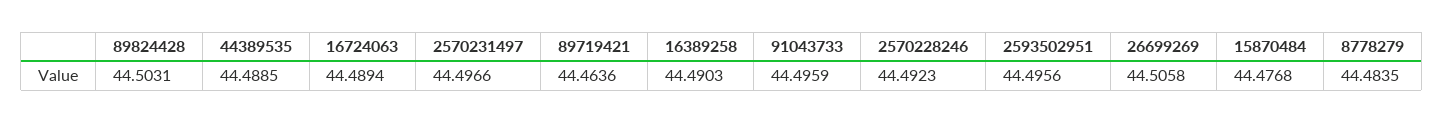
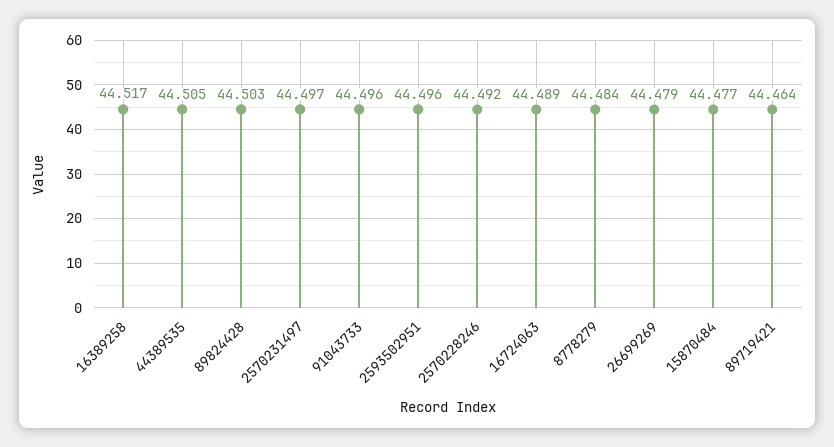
  {
    "89824428": 44.5031,
-   "44389535": 44.4885,
+   "44389535": 44.505,
    "16724063": 44.4894,
    "2570231497": 44.4966,
    "89719421": 44.4636,
-   "16389258": 44.4903,
+   "16389258": 44.517,
    "91043733": 44.4959,
    "2570228246": 44.4923,
    "2593502951": 44.4956,
-   "26699269": 44.5058,
+   "26699269": 44.479,
    "15870484": 44.4768,
    "8778279": 44.4835
  }

